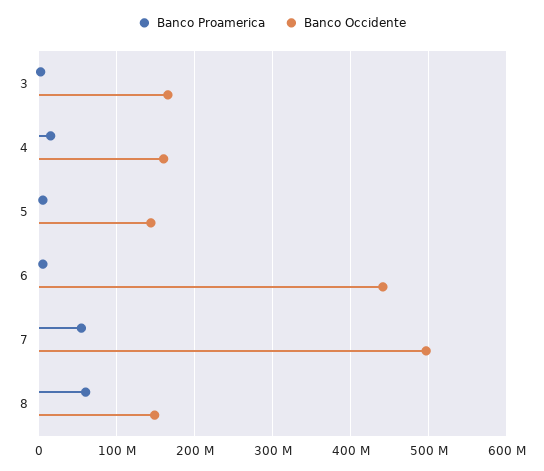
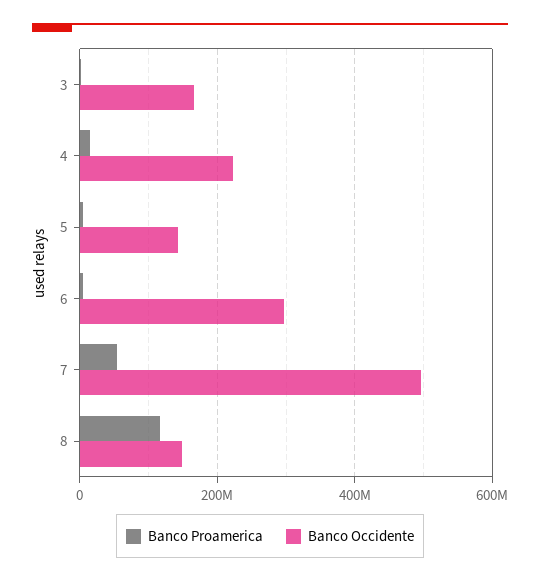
  {
    "Banco Proamerica": {
      "3": 0,
      "4": 20000000,
      "5": 10000000,
      "6": 10000000,
      "7": 50000000,
-     "8": 60000000
+     "8": 120000000
    },
    "Banco Occidente": {
      "3": 170000000,
-     "4": 160000000,
+     "4": 220000000,
      "5": 140000000,
-     "6": 440000000,
+     "6": 300000000,
      "7": 500000000,
      "8": 150000000
    }
  }

